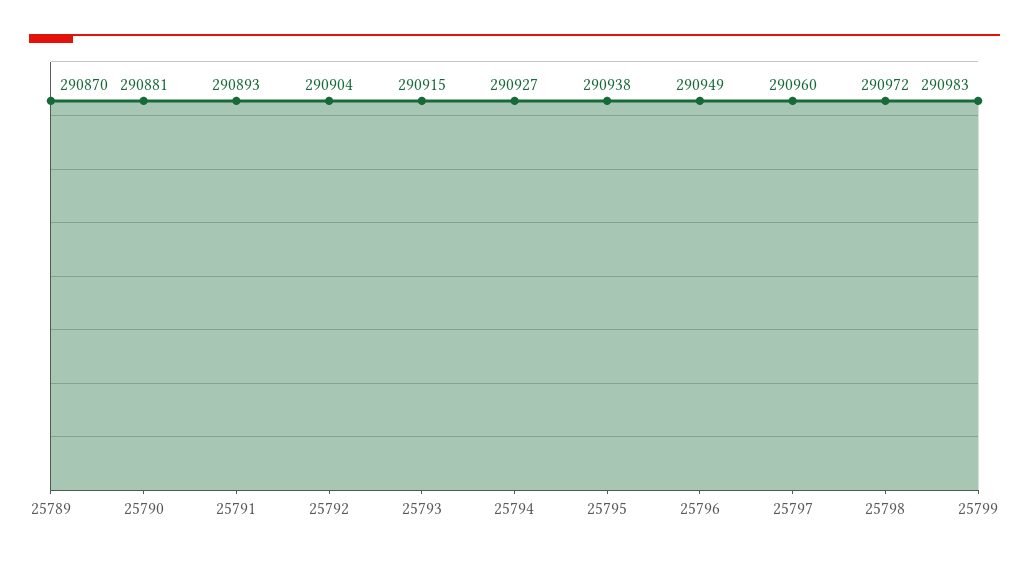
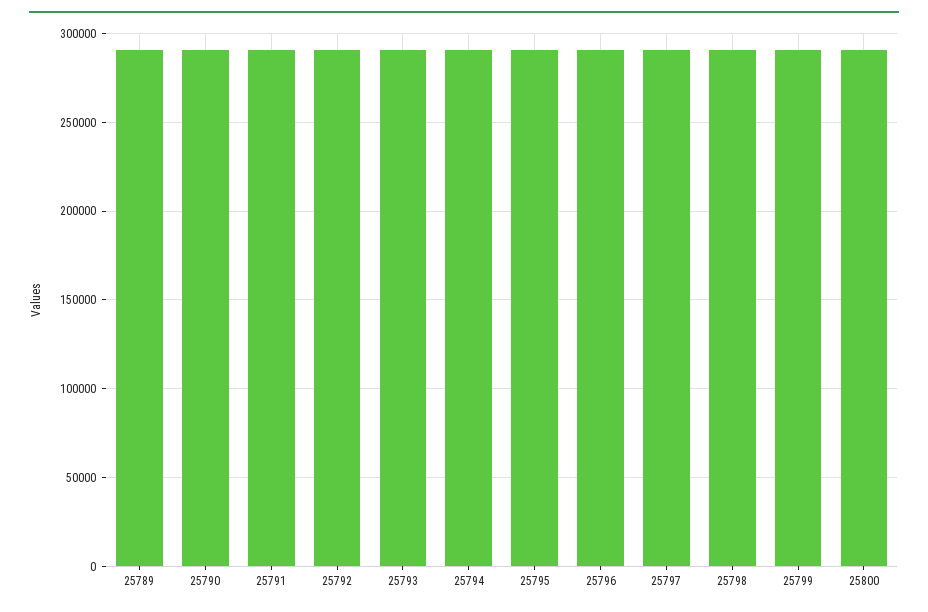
  {
    "25789": 290870,
    "25790": 290881,
    "25791": 290893,
    "25792": 290904,
    "25793": 290915,
    "25794": 290927,
    "25795": 290938,
    "25796": 290949,
    "25797": 290960,
    "25798": 290972,
-   "25799": 290983
+   "25799": 290983,
+   "25800": 290000
  }

